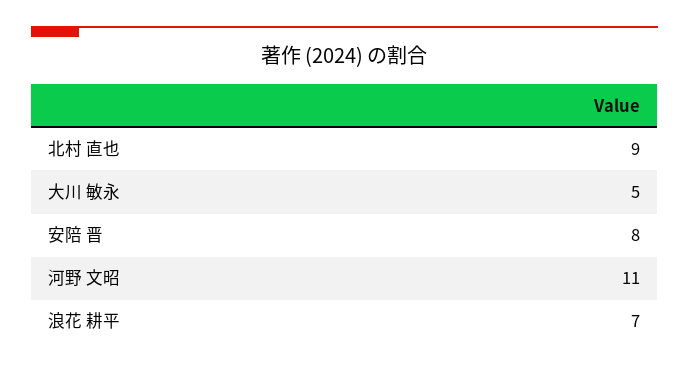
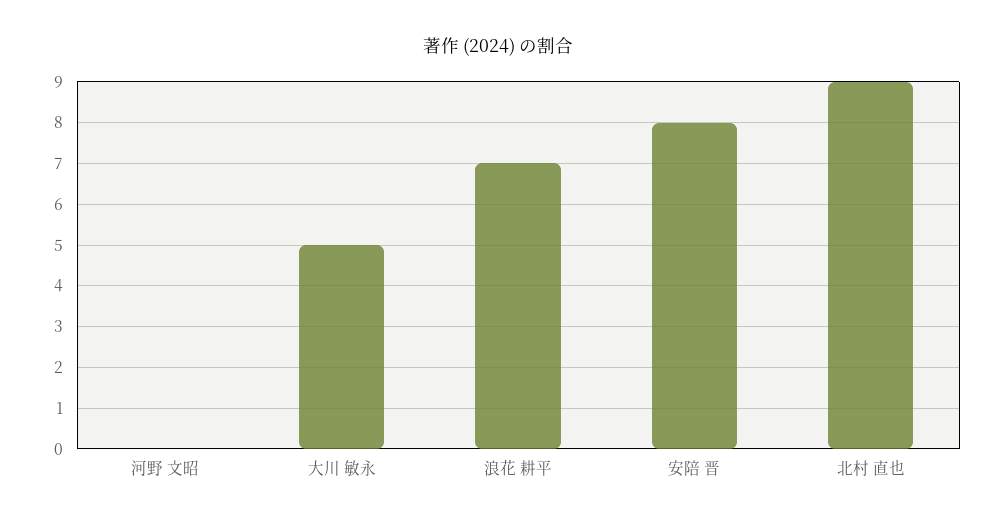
  {
    "北村 直也": 9,
    "大川 敏永": 5,
    "安陪 晋": 8,
-   "河野 文昭": 11,
+   "河野 文昭": 0,
    "浪花 耕平": 7
  }

